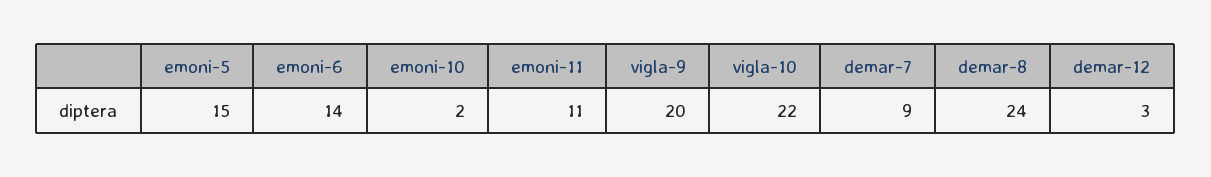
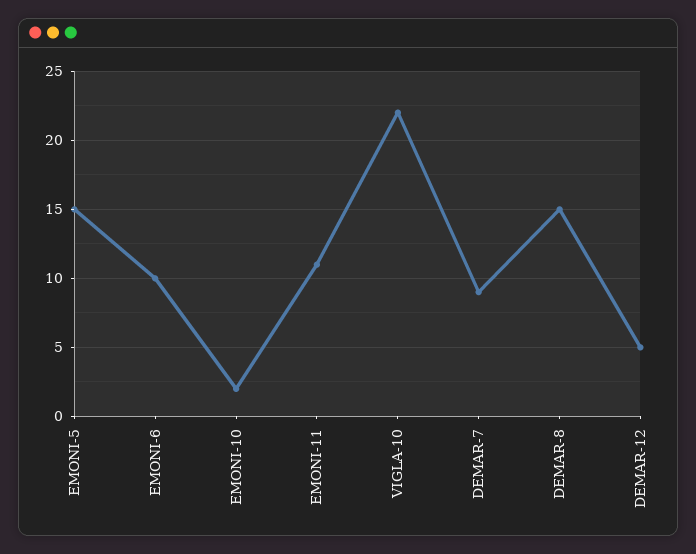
  {
    "emoni-5": 15,
-   "emoni-6": 14,
+   "emoni-6": 10,
    "emoni-10": 2,
    "emoni-11": 11,
-   "vigla-9": 20,
    "vigla-10": 22,
    "demar-7": 9,
-   "demar-8": 24,
+   "demar-8": 15,
-   "demar-12": 3
+   "demar-12": 5
  }

